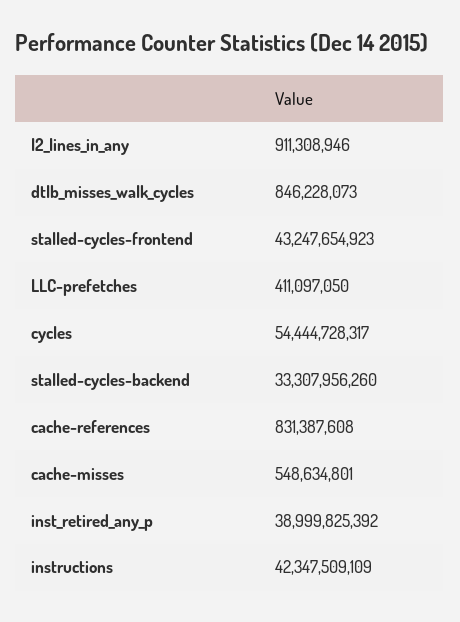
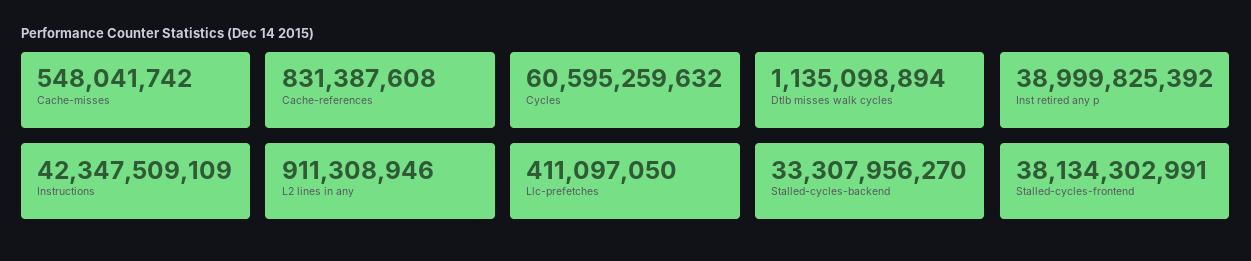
  {
    "l2_lines_in_any": 911308946,
-   "dtlb_misses_walk_cycles": 846228073,
+   "dtlb_misses_walk_cycles": 1135098894,
-   "stalled-cycles-frontend": 43247654923,
+   "stalled-cycles-frontend": 38134302991,
    "LLC-prefetches": 411097050,
-   "cycles": 54444728317,
+   "cycles": 60595259632,
-   "stalled-cycles-backend": 33307956260,
+   "stalled-cycles-backend": 33307956270,
    "cache-references": 831387608,
-   "cache-misses": 548634801,
+   "cache-misses": 548041742,
    "inst_retired_any_p": 38999825392,
    "instructions": 42347509109
  }

